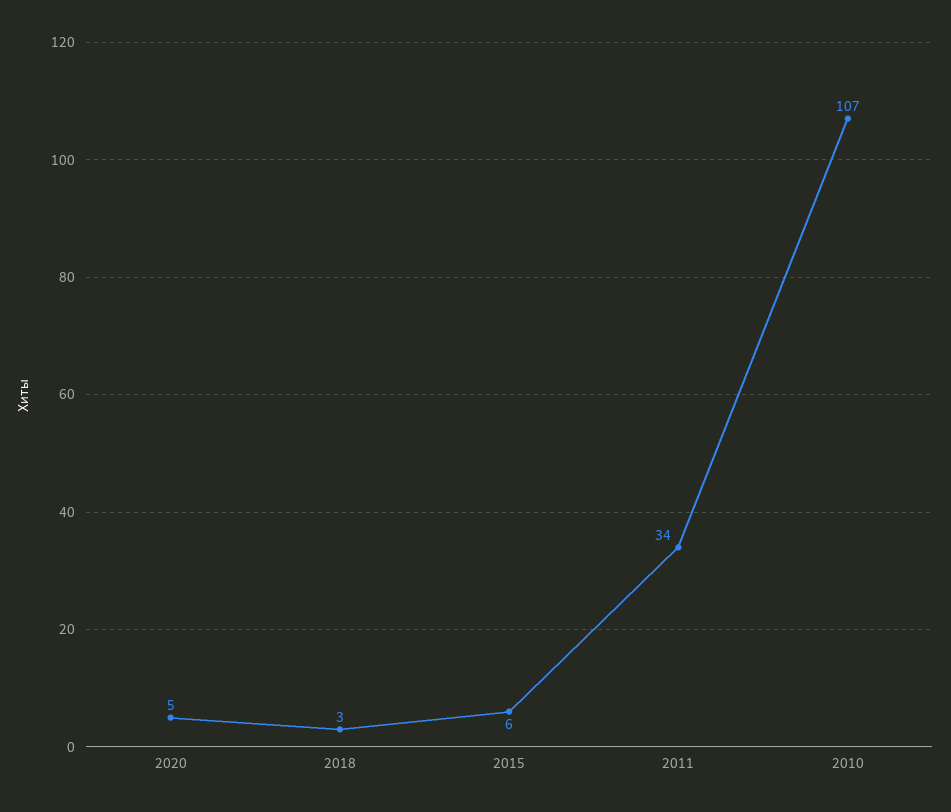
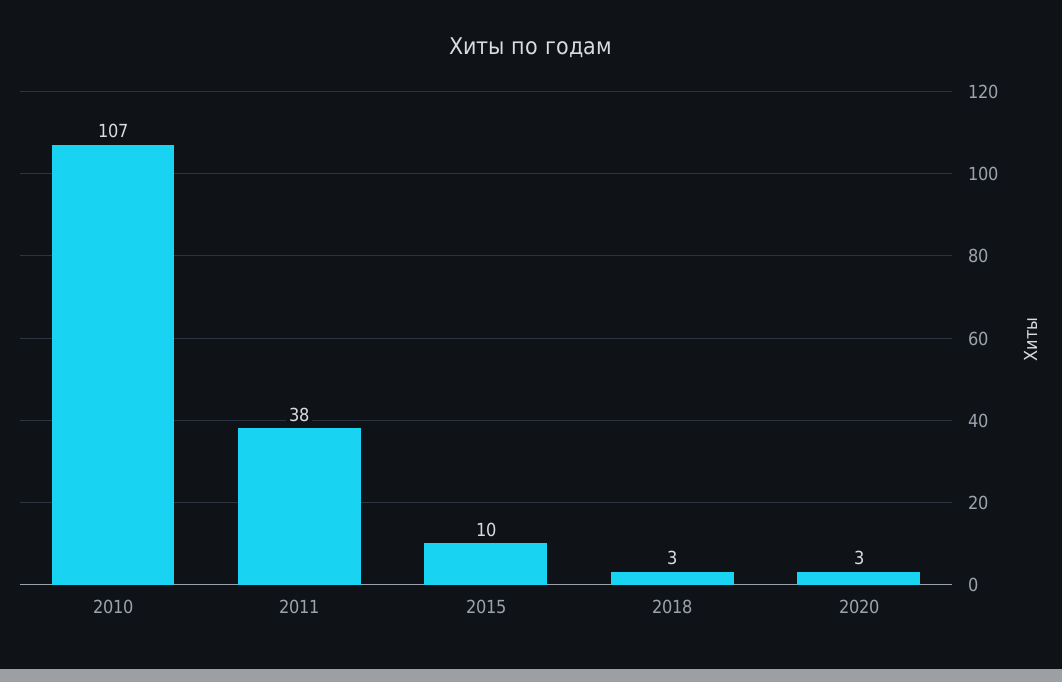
  {
-   "2020": 5,
+   "2020": 3,
    "2018": 3,
-   "2015": 6,
+   "2015": 10,
-   "2011": 34,
+   "2011": 38,
    "2010": 107
  }

